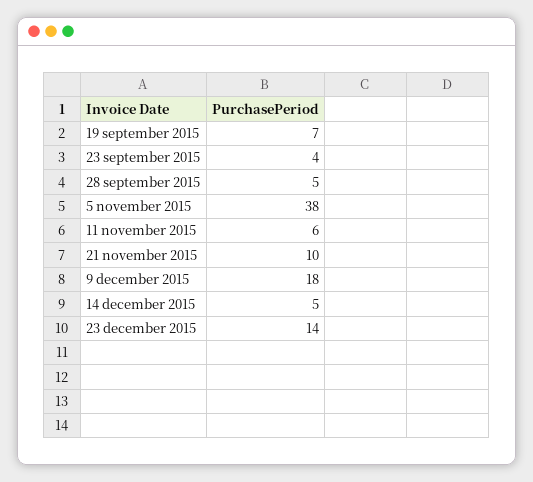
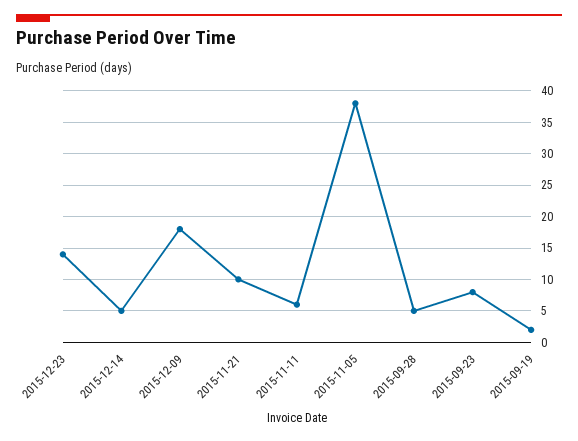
  {
-   "19 september 2015": 7,
+   "19 september 2015": 2,
-   "23 september 2015": 4,
+   "23 september 2015": 8,
    "28 september 2015": 5,
    "5 november 2015": 38,
    "11 november 2015": 6,
    "21 november 2015": 10,
    "9 december 2015": 18,
    "14 december 2015": 5,
    "23 december 2015": 14
  }

